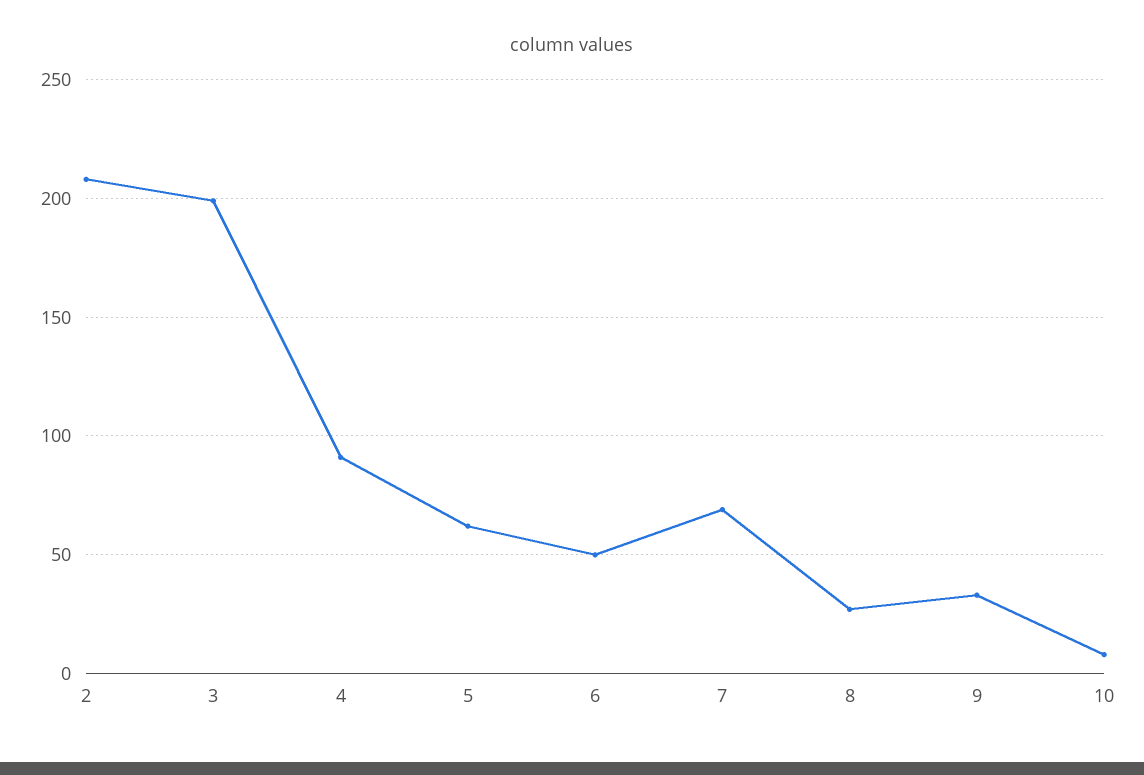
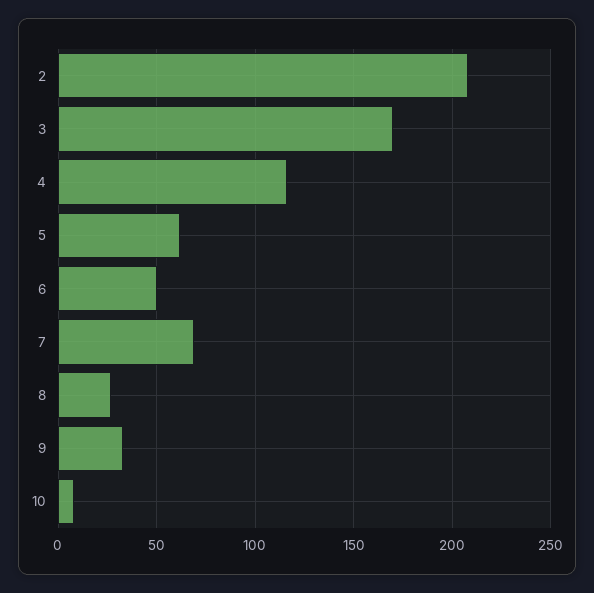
  {
    "2": 210,
-   "3": 200,
+   "3": 170,
-   "4": 90,
+   "4": 115,
    "5": 60,
    "6": 50,
    "7": 70,
    "8": 25,
    "9": 35,
    "10": 10
  }

